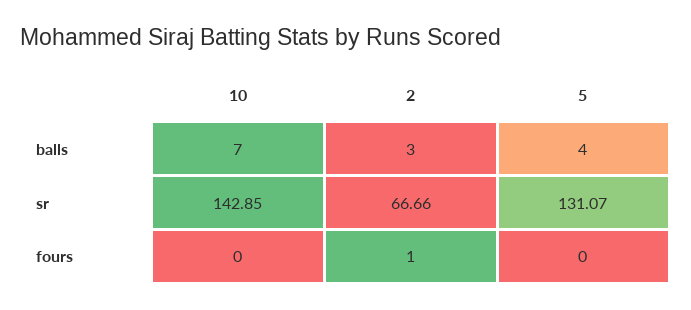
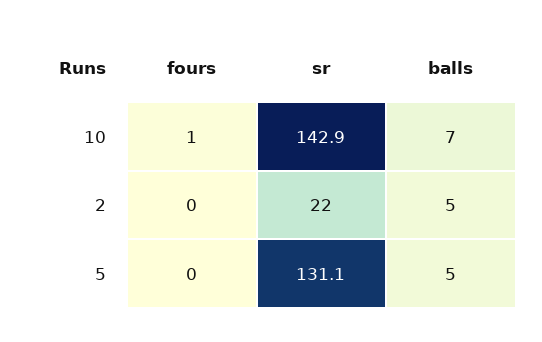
  {
    "10": {
      "balls": 7,
      "sr": 142.85,
-     "fours": 0
+     "fours": 1
    },
    "2": {
-     "balls": 3,
+     "balls": 5,
-     "sr": 66.66,
+     "sr": 22,
-     "fours": 1
+     "fours": 0
    },
    "5": {
-     "balls": 4,
+     "balls": 5,
      "sr": 131.07,
      "fours": 0
    }
  }

